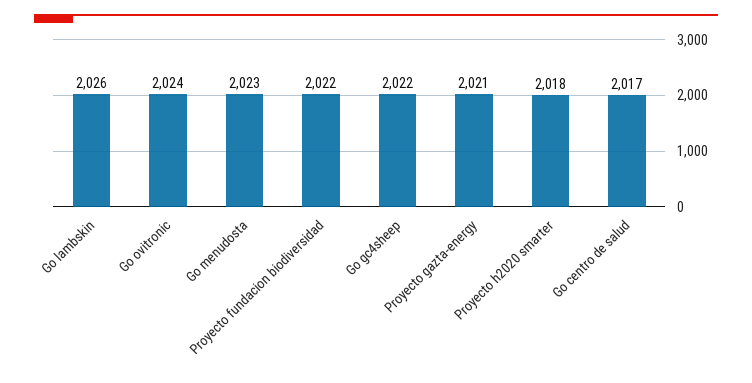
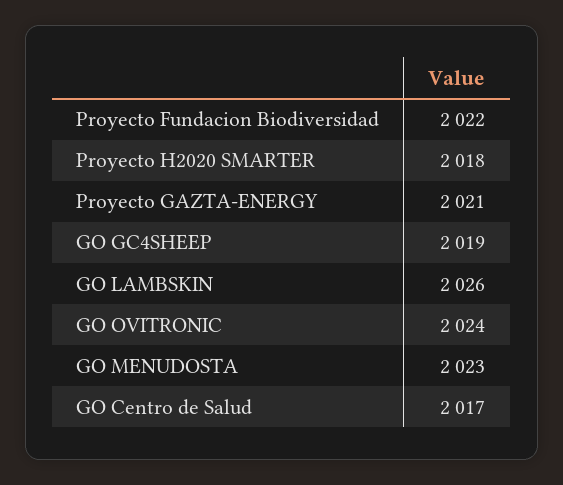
  {
    "Go lambskin": 2026,
    "Go ovitronic": 2024,
    "Go menudosta": 2023,
    "Proyecto fundacion biodiversidad": 2022,
-   "Go gc4sheep": 2022,
+   "Go gc4sheep": 2019,
    "Proyecto gazta-energy": 2021,
    "Proyecto h2020 smarter": 2018,
    "Go centro de salud": 2017
  }

